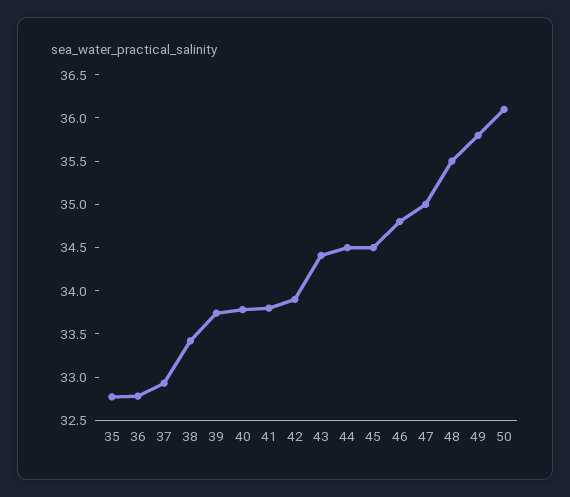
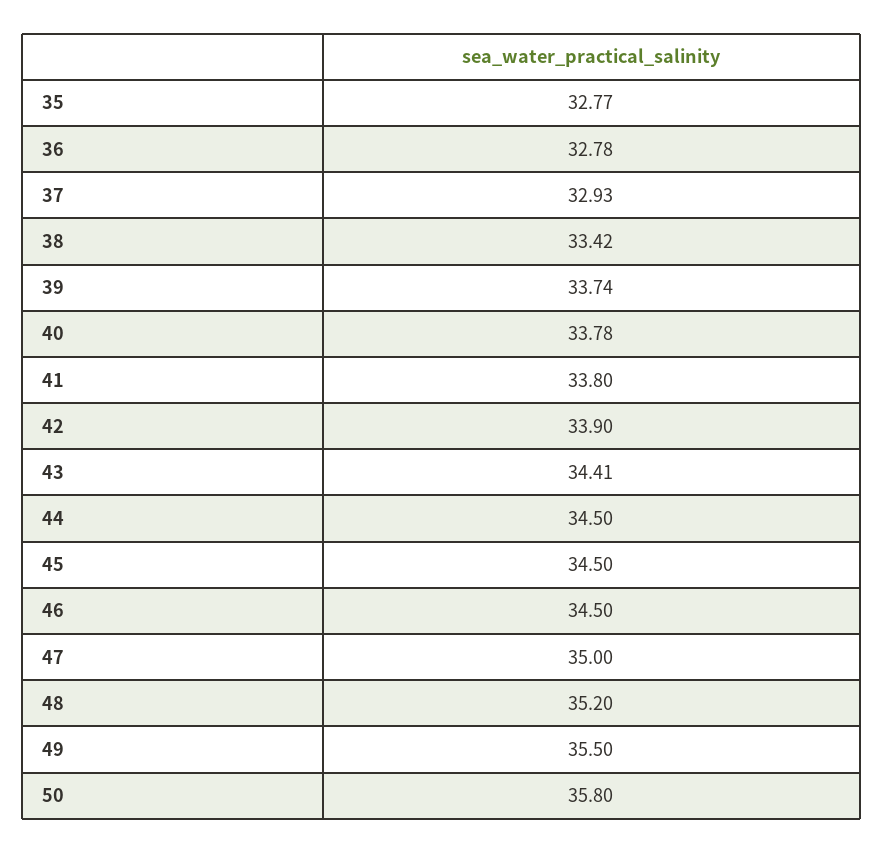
  {
    "35": 32.77,
    "36": 32.78,
    "37": 32.93,
    "38": 33.42,
    "39": 33.74,
    "40": 33.78,
    "41": 33.8,
    "42": 33.9,
    "43": 34.41,
    "44": 34.5,
    "45": 34.5,
-   "46": 34.8,
+   "46": 34.5,
    "47": 35,
-   "48": 35.5,
+   "48": 35.2,
-   "49": 35.8,
+   "49": 35.5,
-   "50": 36.1
+   "50": 35.8
  }

